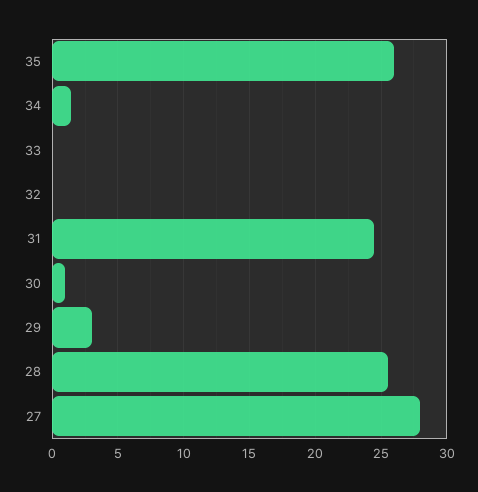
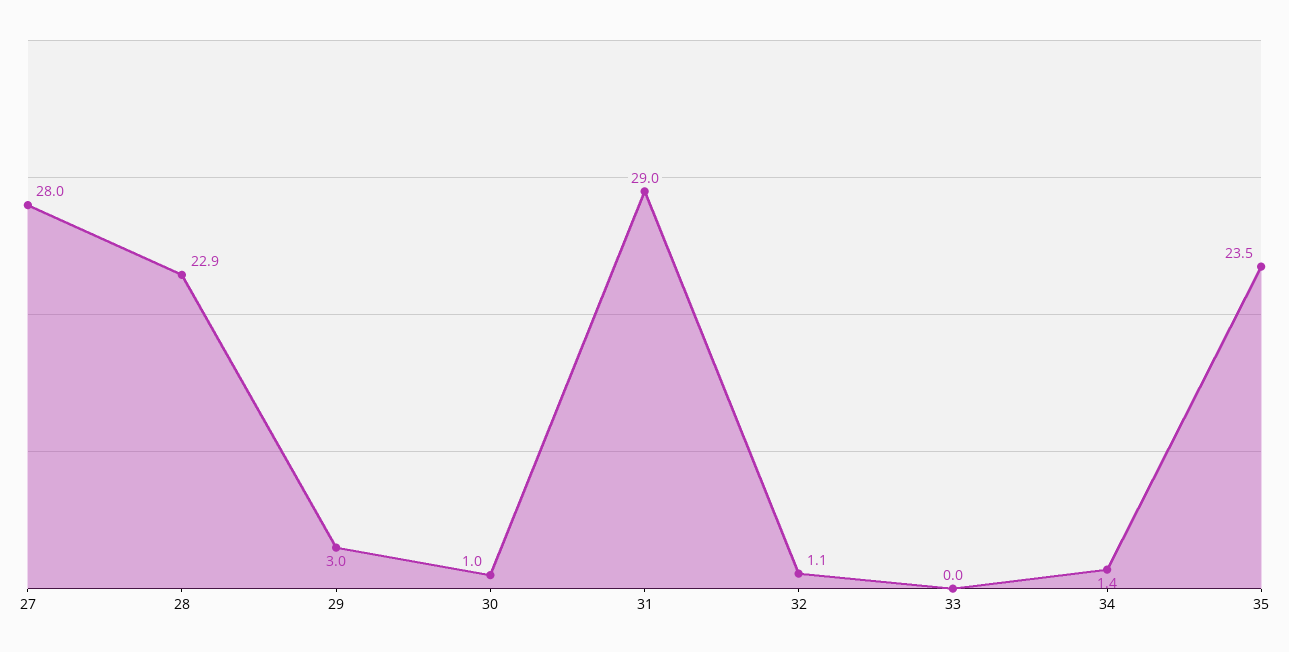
  {
-   "35": 26,
+   "35": 23.5,
    "34": 1.4,
    "33": 0,
-   "32": 0,
+   "32": 1.1,
-   "31": 24.5,
+   "31": 29,
    "30": 1,
    "29": 3,
-   "28": 25.5,
+   "28": 22.9,
    "27": 28
  }

